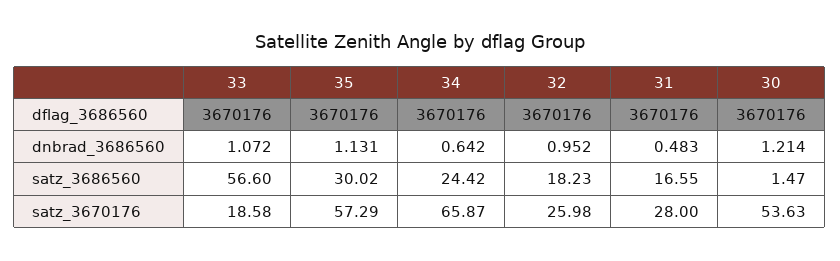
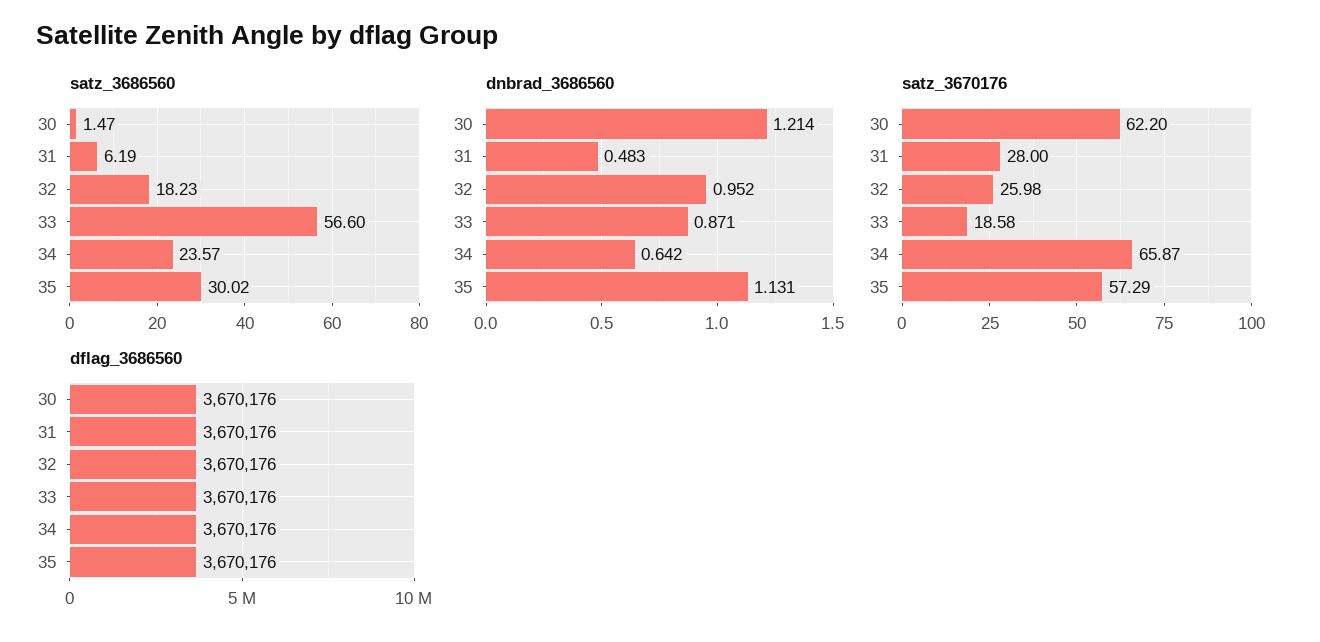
  {
    "dflag_3686560": {
      "33": 3670176,
      "35": 3670176,
      "34": 3670176,
      "32": 3670176,
      "31": 3670176,
      "30": 3670176
    },
    "dnbrad_3686560": {
-     "33": 1.072,
+     "33": 0.871,
      "35": 1.131,
      "34": 0.642,
      "32": 0.952,
      "31": 0.483,
      "30": 1.214
    },
    "satz_3686560": {
      "33": 56.6,
      "35": 30.02,
-     "34": 24.42,
+     "34": 23.57,
      "32": 18.23,
-     "31": 16.55,
+     "31": 6.19,
      "30": 1.47
    },
    "satz_3670176": {
      "33": 18.58,
      "35": 57.29,
      "34": 65.87,
      "32": 25.98,
      "31": 28,
-     "30": 53.63
+     "30": 62.2
    }
  }

